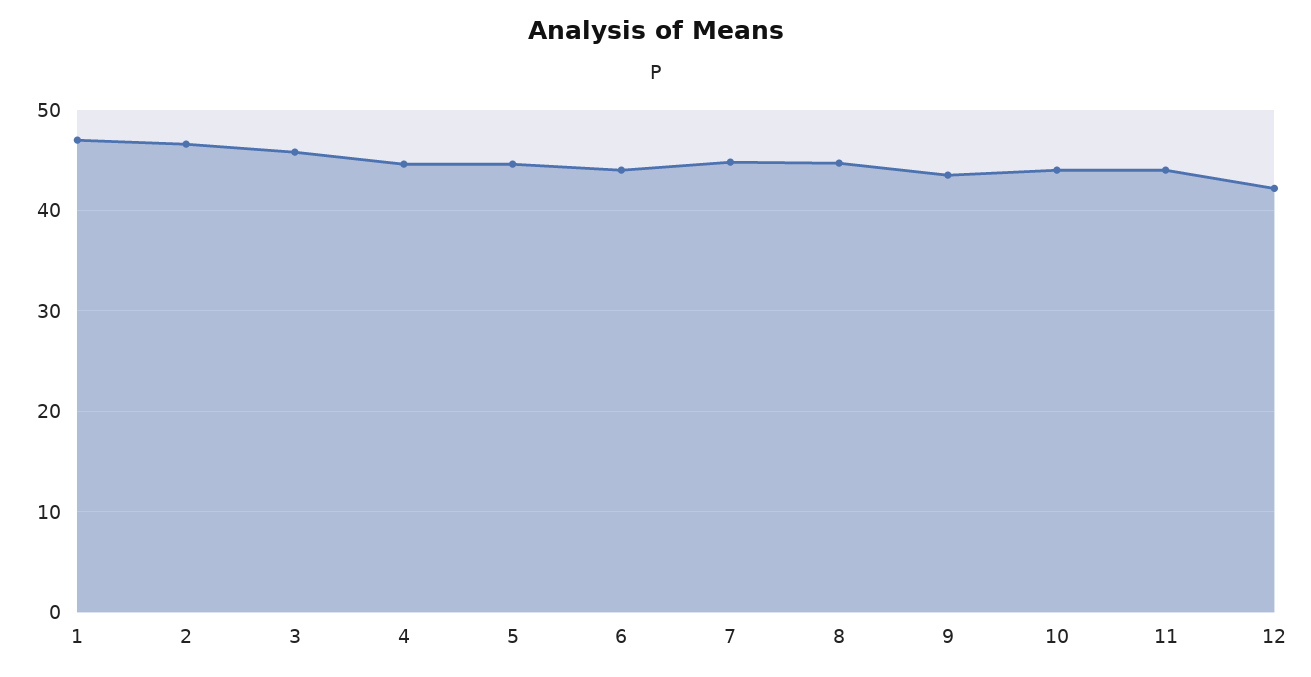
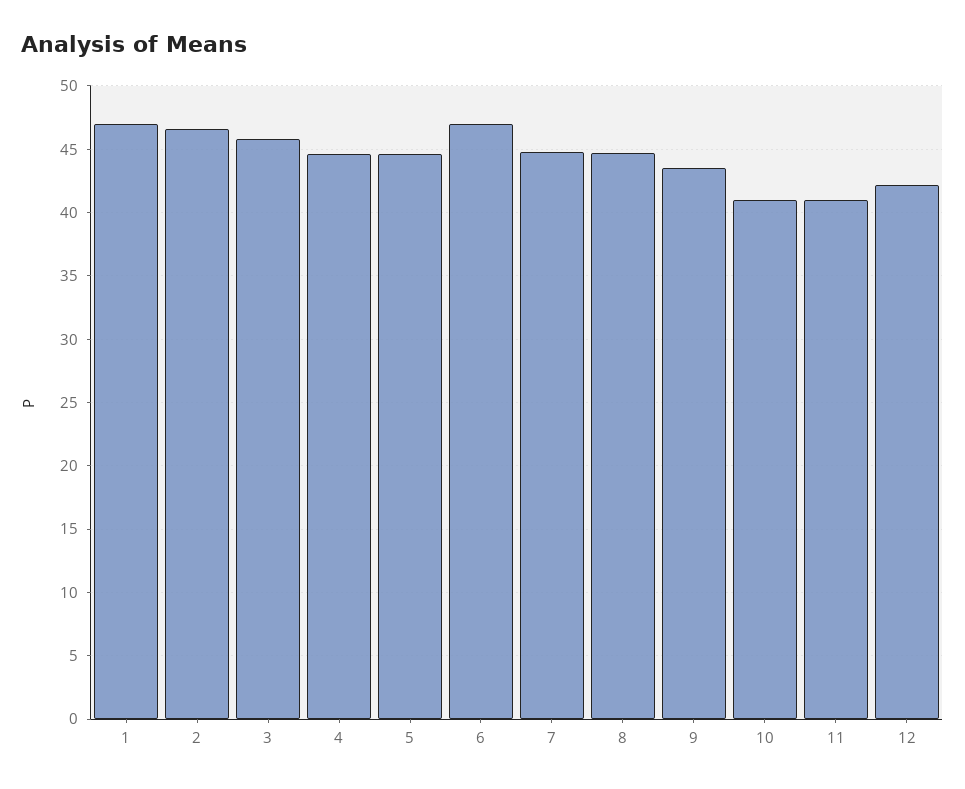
  {
    "1": 47,
    "2": 46.5,
    "3": 46,
    "4": 44.5,
    "5": 44.5,
-   "6": 44,
+   "6": 47,
    "7": 45,
    "8": 44.5,
    "9": 43.5,
-   "10": 44,
+   "10": 41,
-   "11": 44,
+   "11": 41,
    "12": 42
  }

